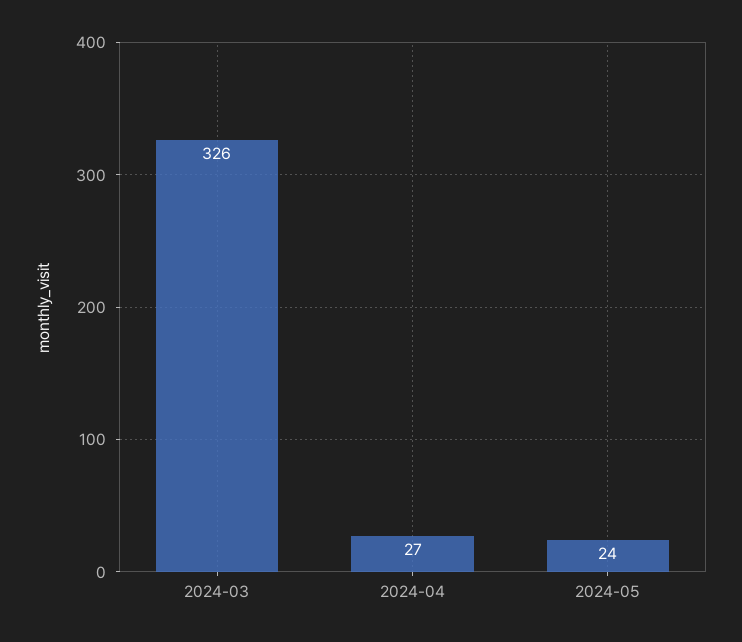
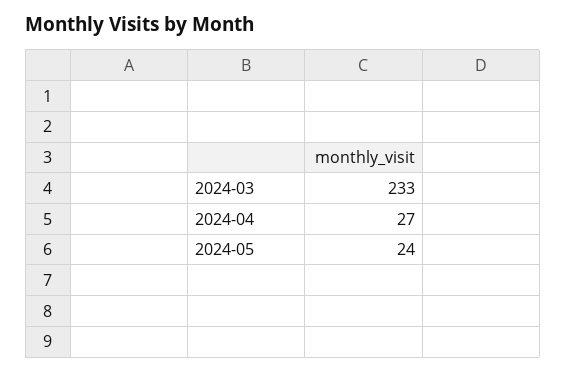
  {
-   "2024-03": 326,
+   "2024-03": 233,
    "2024-04": 27,
    "2024-05": 24
  }

